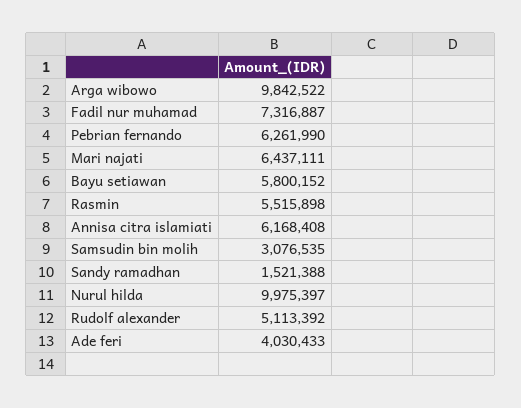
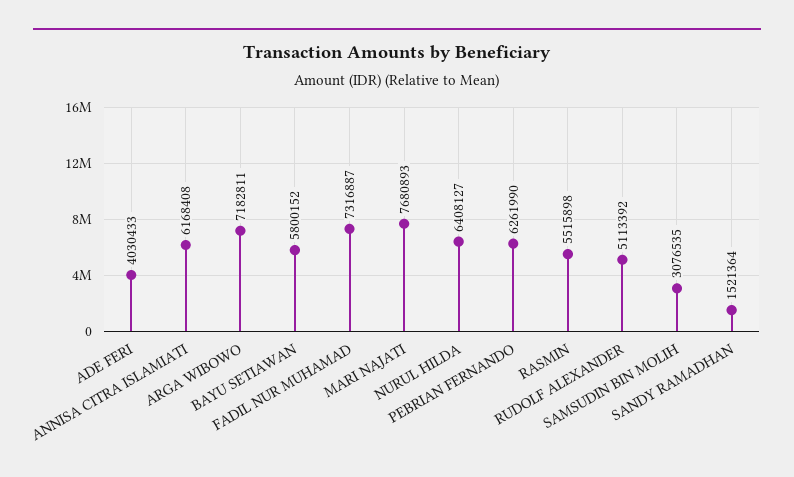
  {
-   "Arga wibowo": 9842522,
+   "Arga wibowo": 7182811,
    "Fadil nur muhamad": 7316887,
    "Pebrian fernando": 6261990,
-   "Mari najati": 6437111,
+   "Mari najati": 7680893,
    "Bayu setiawan": 5800152,
    "Rasmin": 5515898,
    "Annisa citra islamiati": 6168408,
    "Samsudin bin molih": 3076535,
-   "Sandy ramadhan": 1521388,
+   "Sandy ramadhan": 1521364,
-   "Nurul hilda": 9975397,
+   "Nurul hilda": 6408127,
    "Rudolf alexander": 5113392,
    "Ade feri": 4030433
  }

